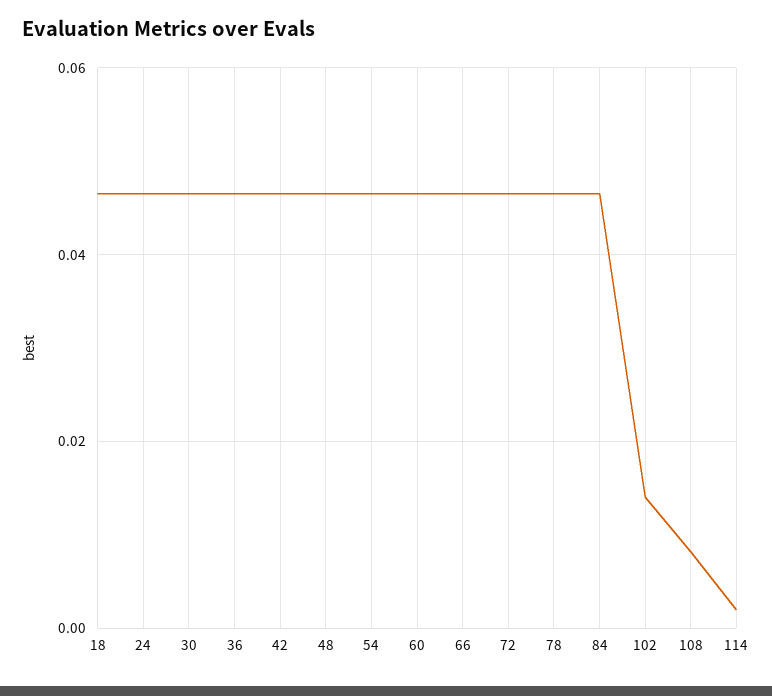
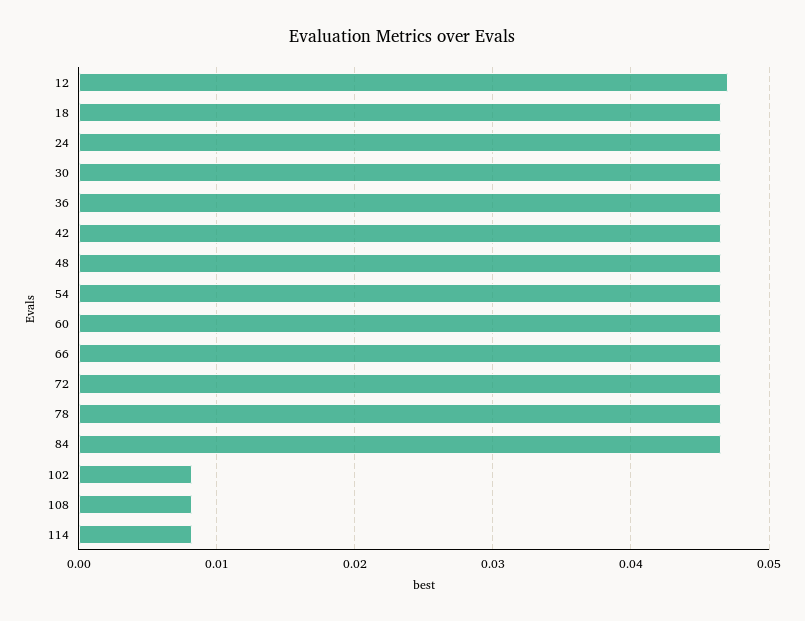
  {
    "18": 0.047,
    "24": 0.047,
    "30": 0.047,
    "36": 0.047,
    "42": 0.047,
    "48": 0.047,
    "54": 0.047,
    "60": 0.047,
    "66": 0.047,
    "72": 0.047,
    "78": 0.047,
    "84": 0.047,
-   "102": 0.014,
+   "102": 0.008,
    "108": 0.008,
-   "114": 0.002
+   "114": 0.008,
+   "12": 0.047
  }

